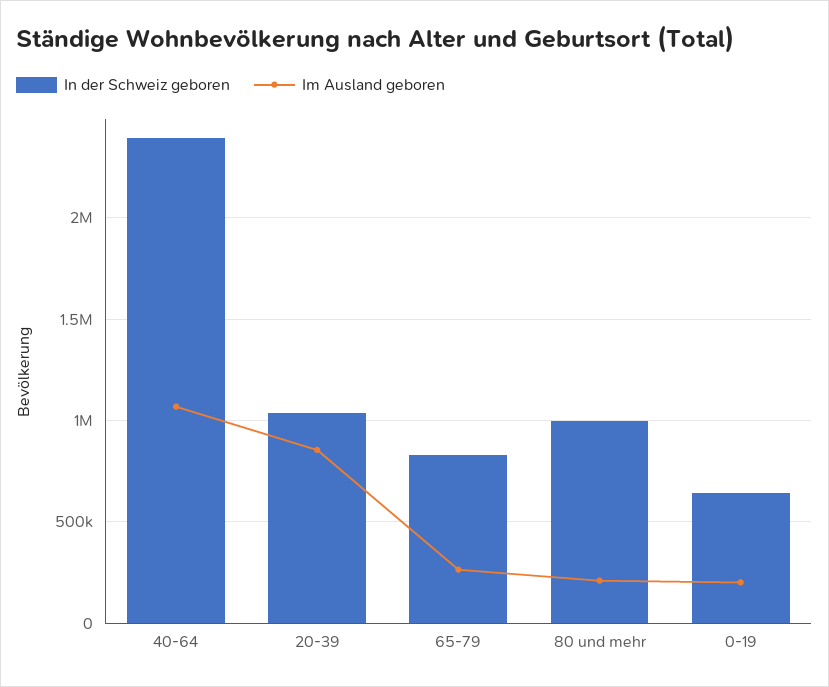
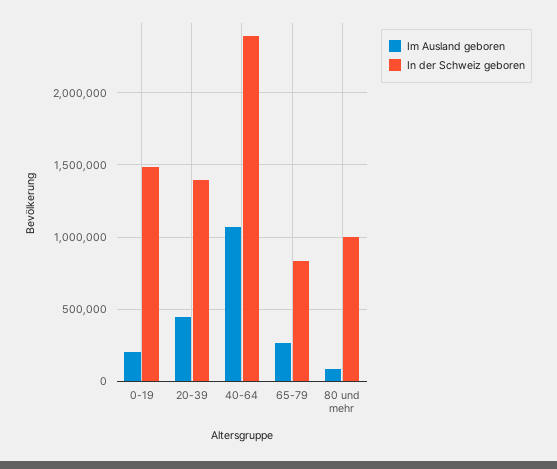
  {
    "In der Schweiz geboren": {
      "40-64": 2400000,
-     "20-39": 1050000,
+     "20-39": 1400000,
      "65-79": 850000,
      "80 und mehr": 1000000,
-     "0-19": 650000
+     "0-19": 1500000
    },
    "Im Ausland geboren": {
      "40-64": 1050000,
-     "20-39": 850000,
+     "20-39": 450000,
      "65-79": 250000,
-     "80 und mehr": 200000,
+     "80 und mehr": 100000,
      "0-19": 200000
    }
  }

